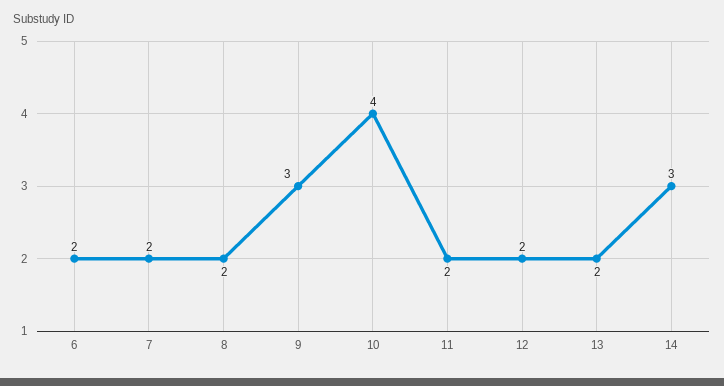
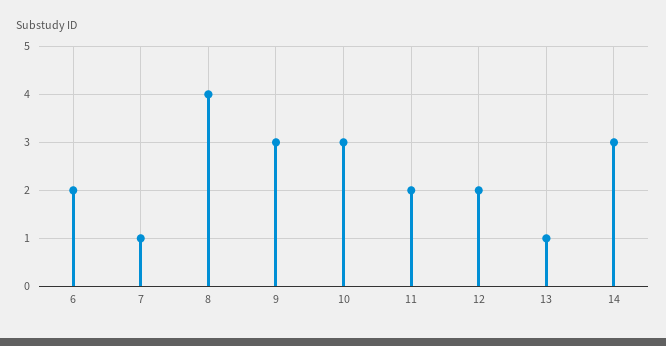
  {
    "6": 2,
-   "7": 2,
+   "7": 1,
-   "8": 2,
+   "8": 4,
    "9": 3,
-   "10": 4,
+   "10": 3,
    "11": 2,
    "12": 2,
-   "13": 2,
+   "13": 1,
    "14": 3
  }

